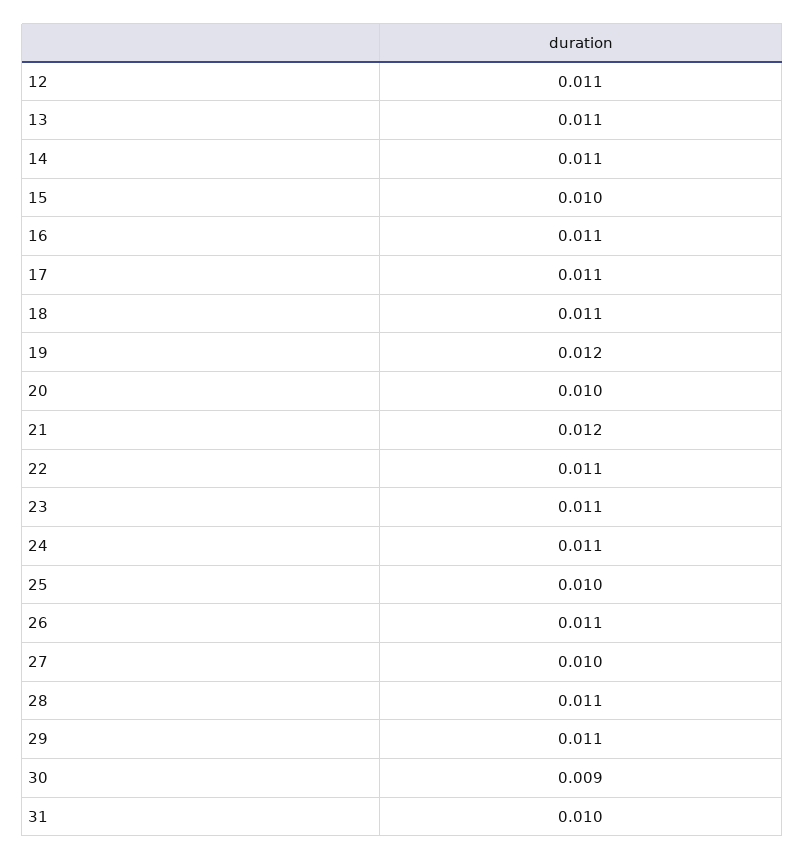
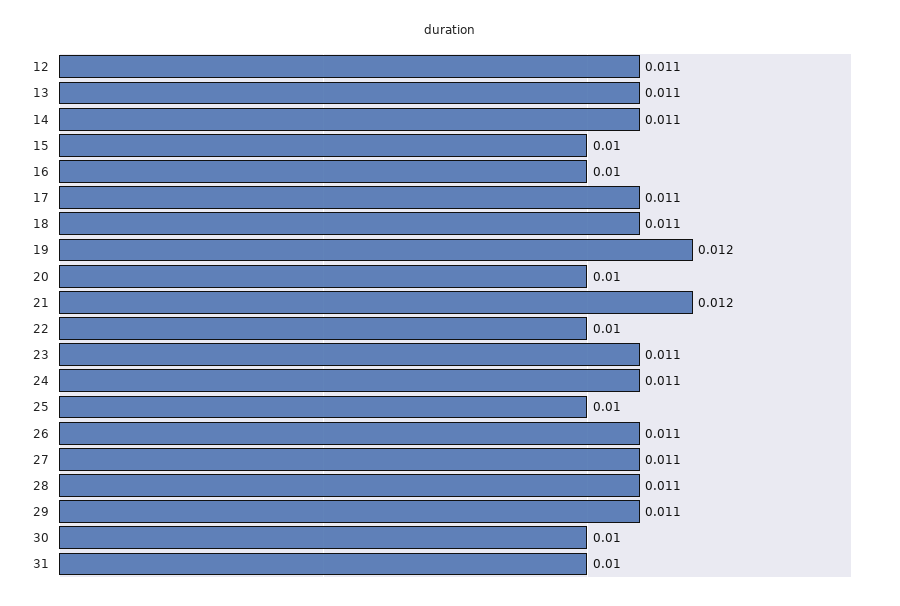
  {
    "12": 0.011,
    "13": 0.011,
    "14": 0.011,
    "15": 0.01,
-   "16": 0.011,
+   "16": 0.01,
    "17": 0.011,
    "18": 0.011,
    "19": 0.012,
    "20": 0.01,
    "21": 0.012,
-   "22": 0.011,
+   "22": 0.01,
    "23": 0.011,
    "24": 0.011,
    "25": 0.01,
    "26": 0.011,
-   "27": 0.01,
+   "27": 0.011,
    "28": 0.011,
    "29": 0.011,
-   "30": 0.009,
+   "30": 0.01,
    "31": 0.01
  }

